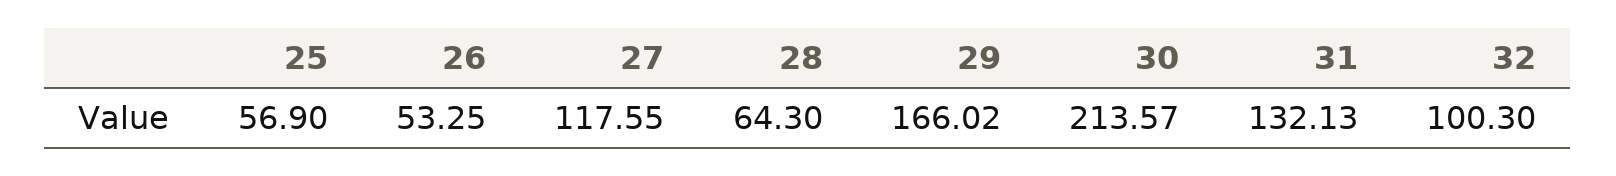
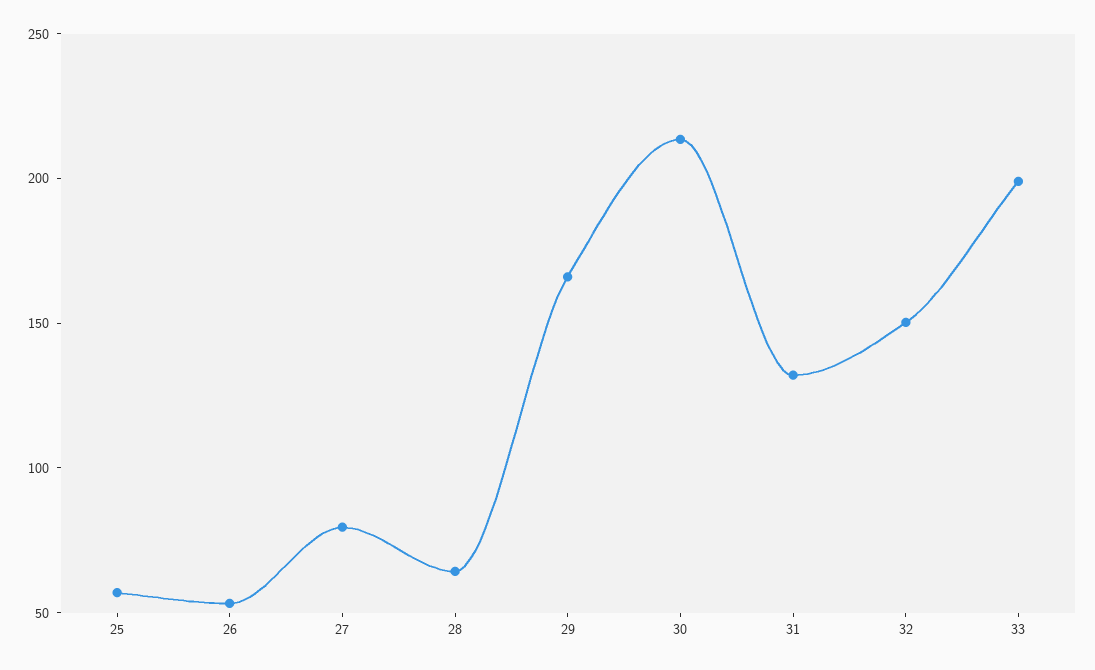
  {
    "25": 56.9,
    "26": 53.25,
-   "27": 117.55,
+   "27": 80,
    "28": 64.3,
    "29": 166.02,
    "30": 213.57,
    "31": 132.13,
-   "32": 100.3
+   "32": 150,
+   "33": 200
  }

